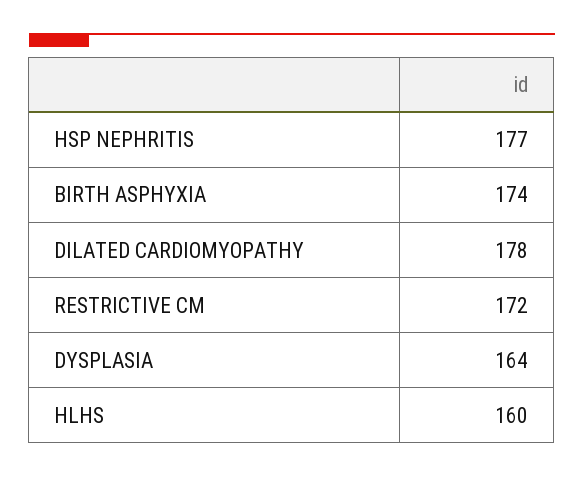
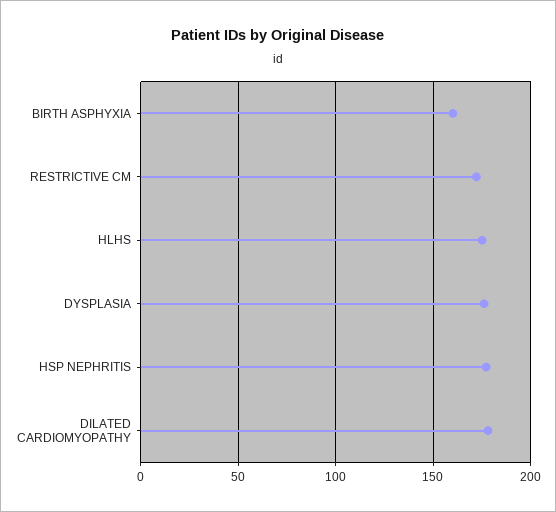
  {
    "HSP NEPHRITIS": 177,
-   "BIRTH ASPHYXIA": 174,
+   "BIRTH ASPHYXIA": 160,
    "DILATED CARDIOMYOPATHY": 178,
    "RESTRICTIVE CM": 172,
-   "DYSPLASIA": 164,
+   "DYSPLASIA": 175,
-   "HLHS": 160
+   "HLHS": 175
  }

